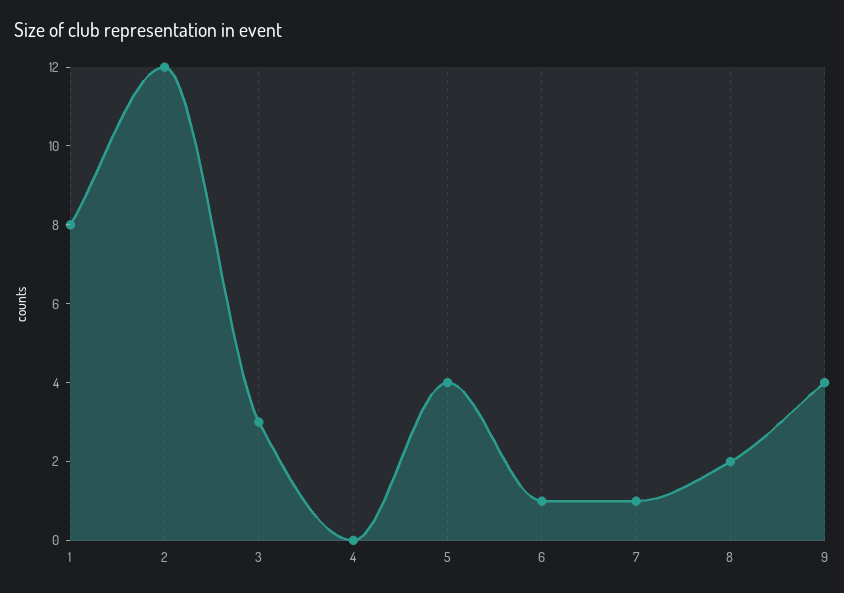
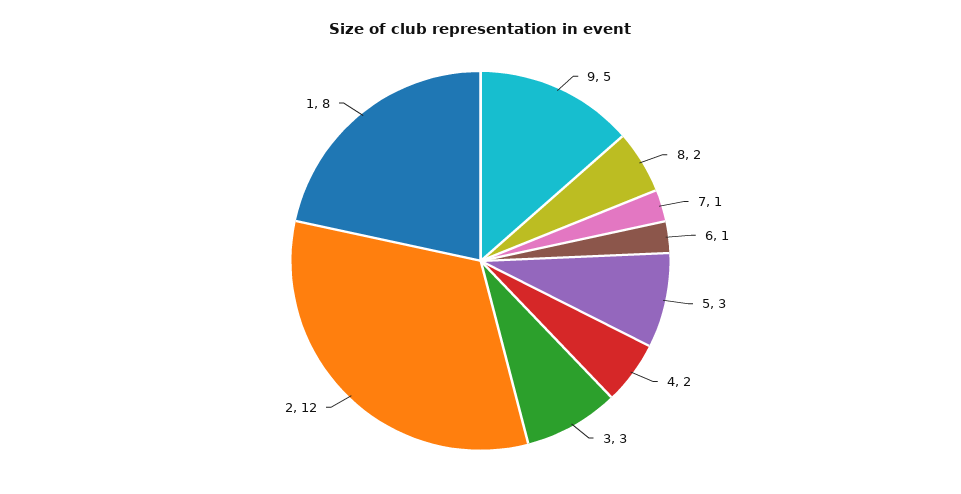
  {
    "1": 8,
    "2": 12,
    "3": 3,
-   "4": 0,
+   "4": 2,
-   "5": 4,
+   "5": 3,
    "6": 1,
    "7": 1,
    "8": 2,
-   "9": 4
+   "9": 5
  }

